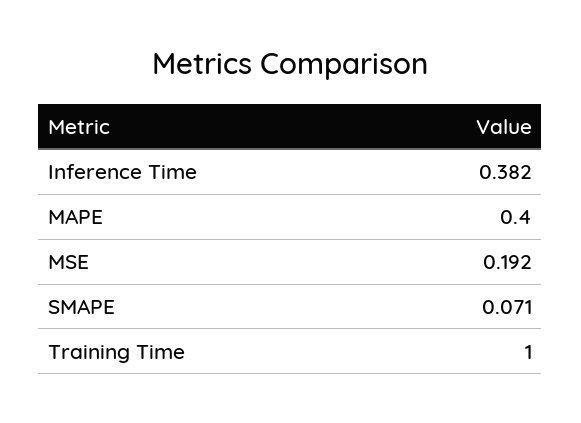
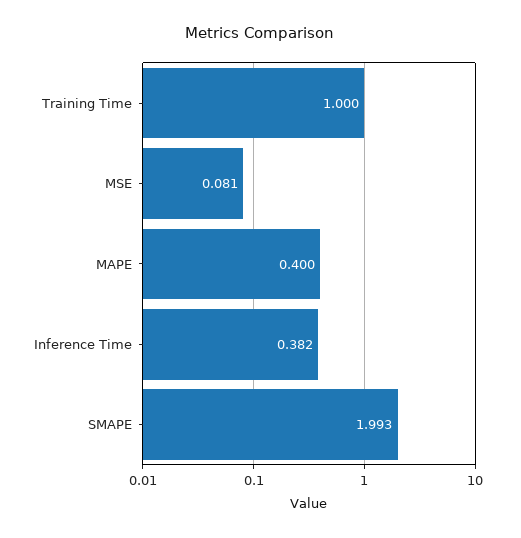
  {
    "Inference Time": 0.382,
    "MAPE": 0.4,
-   "MSE": 0.192,
+   "MSE": 0.081,
-   "SMAPE": 0.071,
+   "SMAPE": 1.993,
    "Training Time": 1
  }

